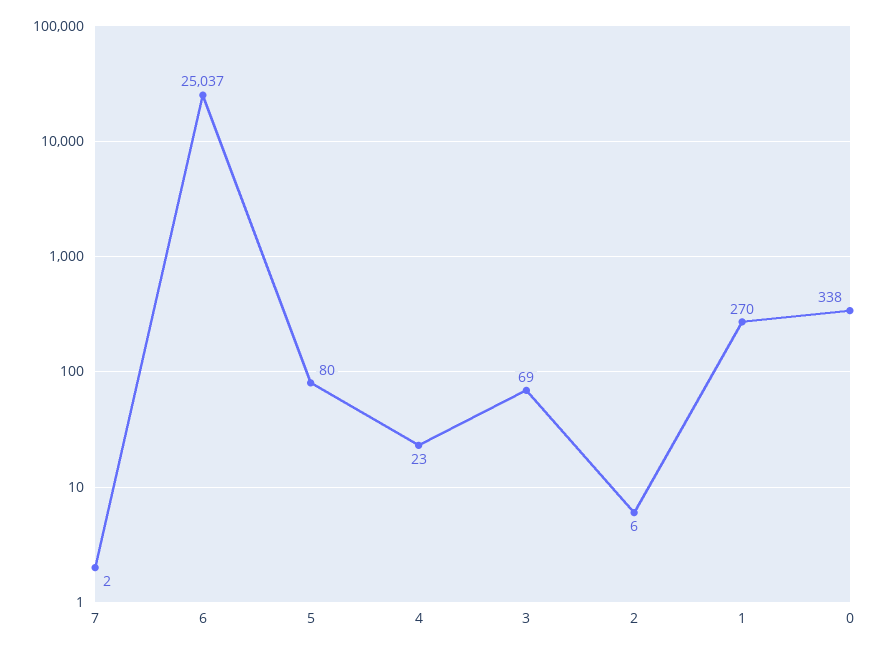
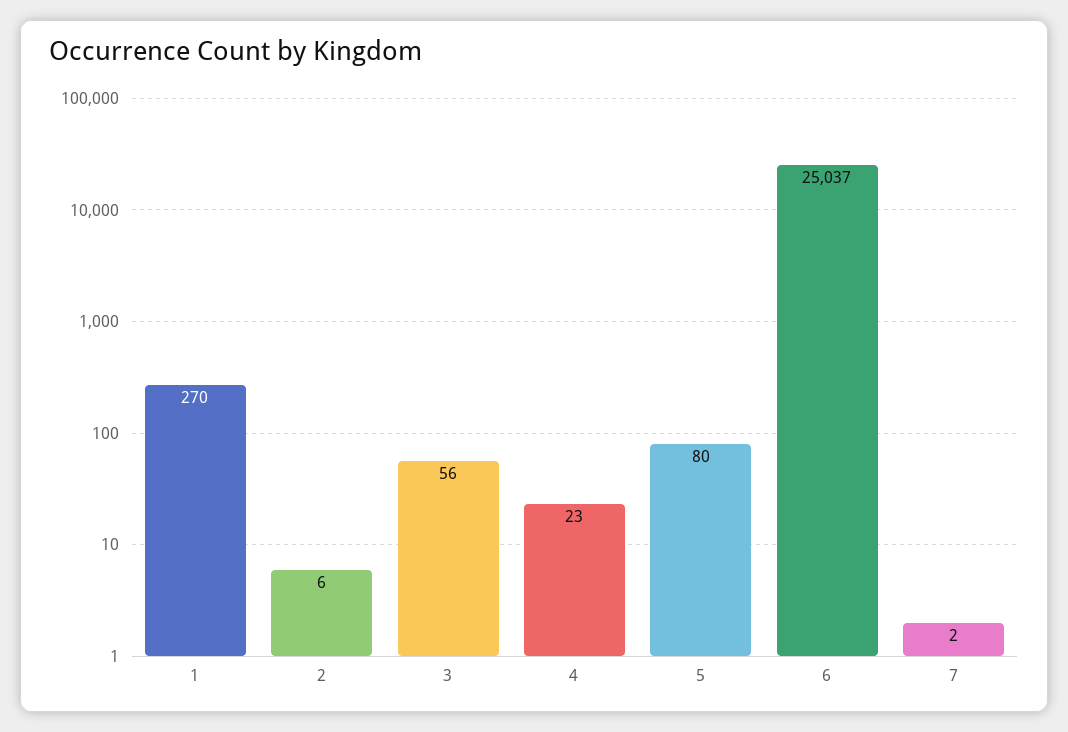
  {
    "7": 2,
    "6": 25037,
    "5": 80,
    "4": 23,
-   "3": 69,
+   "3": 56,
    "2": 6,
-   "1": 270,
+   "1": 270
-   "0": 338
  }

